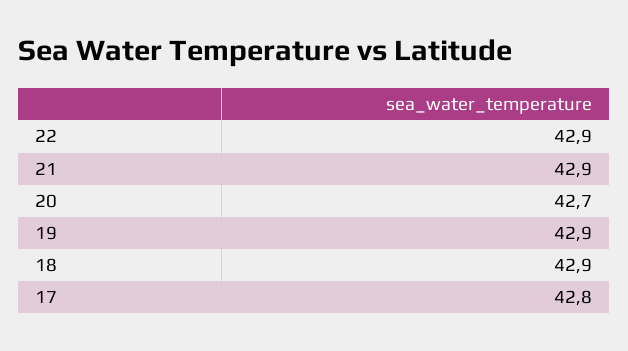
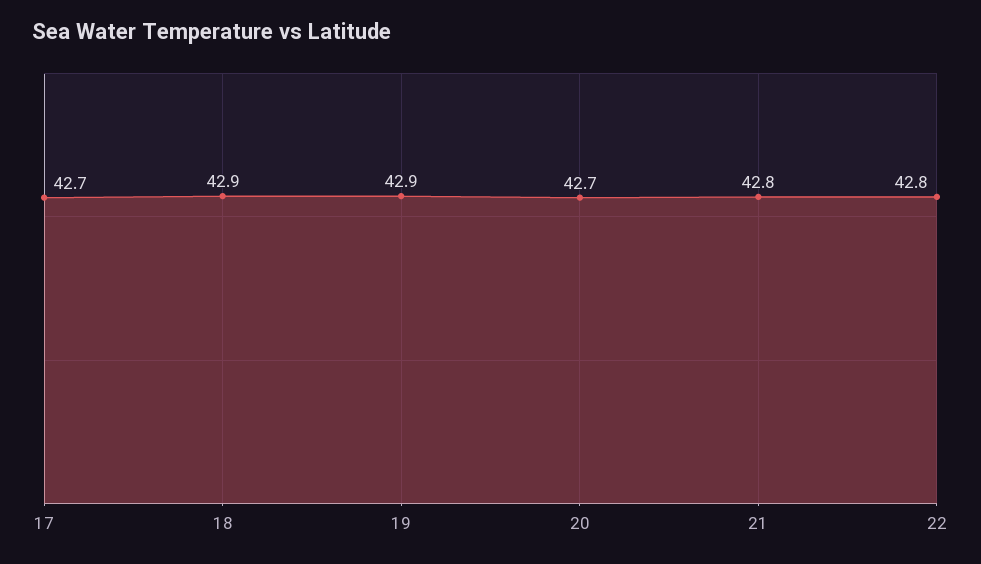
  {
-   "22": 42.9,
+   "22": 42.8,
-   "21": 42.9,
+   "21": 42.8,
    "20": 42.7,
    "19": 42.9,
    "18": 42.9,
-   "17": 42.8
+   "17": 42.7
  }

